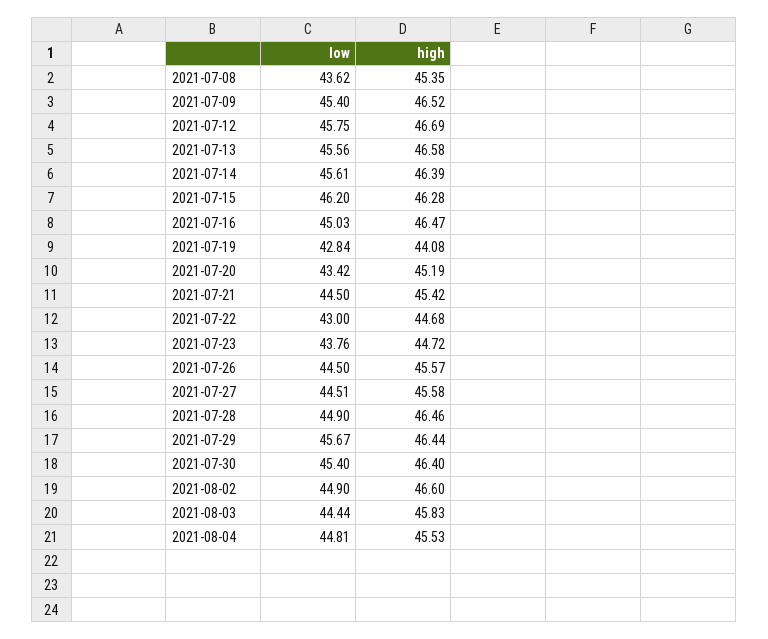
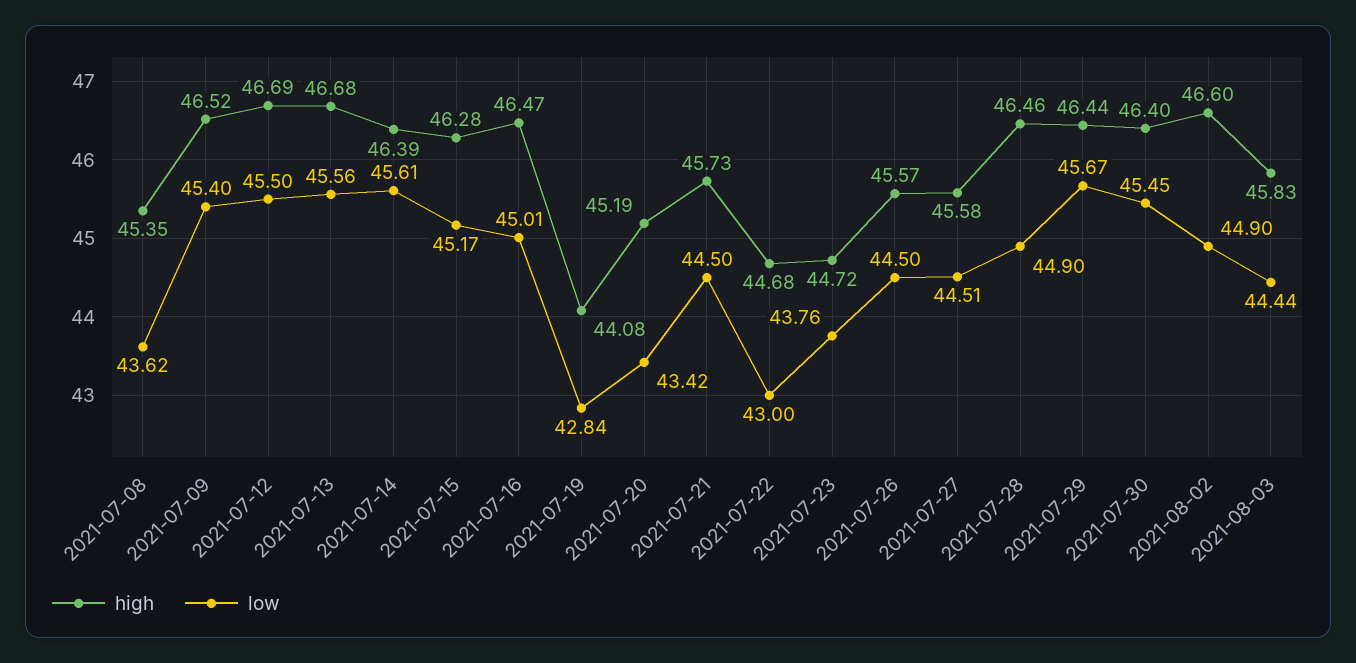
  {
    "low": {
      "2021-07-08": 43.62,
      "2021-07-09": 45.4,
-     "2021-07-12": 45.75,
+     "2021-07-12": 45.5,
      "2021-07-13": 45.56,
      "2021-07-14": 45.61,
-     "2021-07-15": 46.2,
+     "2021-07-15": 45.17,
-     "2021-07-16": 45.03,
+     "2021-07-16": 45.01,
      "2021-07-19": 42.84,
      "2021-07-20": 43.42,
      "2021-07-21": 44.5,
      "2021-07-22": 43,
      "2021-07-23": 43.76,
      "2021-07-26": 44.5,
      "2021-07-27": 44.51,
      "2021-07-28": 44.9,
      "2021-07-29": 45.67,
-     "2021-07-30": 45.4,
+     "2021-07-30": 45.45,
      "2021-08-02": 44.9,
-     "2021-08-03": 44.44,
+     "2021-08-03": 44.44
-     "2021-08-04": 44.81
    },
    "high": {
      "2021-07-08": 45.35,
      "2021-07-09": 46.52,
      "2021-07-12": 46.69,
-     "2021-07-13": 46.58,
+     "2021-07-13": 46.68,
      "2021-07-14": 46.39,
      "2021-07-15": 46.28,
      "2021-07-16": 46.47,
      "2021-07-19": 44.08,
      "2021-07-20": 45.19,
-     "2021-07-21": 45.42,
+     "2021-07-21": 45.73,
      "2021-07-22": 44.68,
      "2021-07-23": 44.72,
      "2021-07-26": 45.57,
      "2021-07-27": 45.58,
      "2021-07-28": 46.46,
      "2021-07-29": 46.44,
      "2021-07-30": 46.4,
      "2021-08-02": 46.6,
-     "2021-08-03": 45.83,
+     "2021-08-03": 45.83
-     "2021-08-04": 45.53
    }
  }

